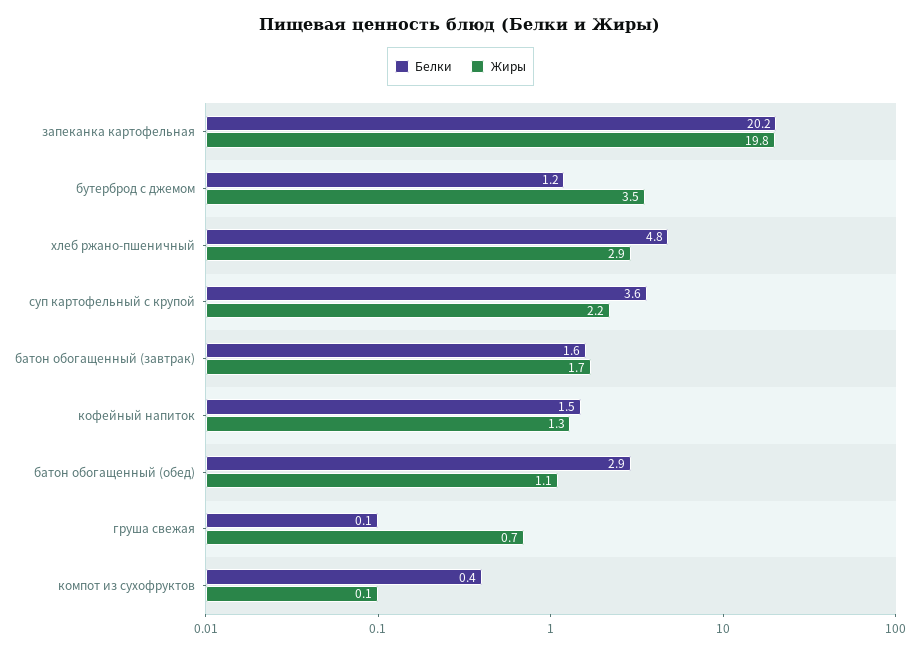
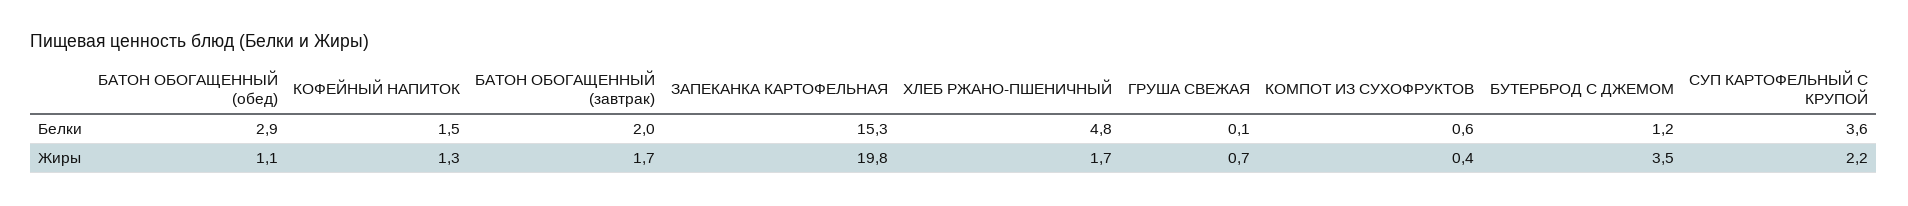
  {
    "Белки": {
-     "запеканка картофельная": 20.2,
+     "запеканка картофельная": 15.3,
      "бутерброд с джемом": 1.2,
      "хлеб ржано-пшеничный": 4.8,
      "суп картофельный с крупой": 3.6,
-     "батон обогащенный (завтрак)": 1.6,
+     "батон обогащенный (завтрак)": 2,
      "кофейный напиток": 1.5,
      "батон обогащенный (обед)": 2.9,
      "груша свежая": 0.1,
-     "компот из сухофруктов": 0.4
+     "компот из сухофруктов": 0.6
    },
    "Жиры": {
      "запеканка картофельная": 19.8,
      "бутерброд с джемом": 3.5,
-     "хлеб ржано-пшеничный": 2.9,
+     "хлеб ржано-пшеничный": 1.7,
      "суп картофельный с крупой": 2.2,
      "батон обогащенный (завтрак)": 1.7,
      "кофейный напиток": 1.3,
      "батон обогащенный (обед)": 1.1,
      "груша свежая": 0.7,
-     "компот из сухофруктов": 0.1
+     "компот из сухофруктов": 0.4
    }
  }

